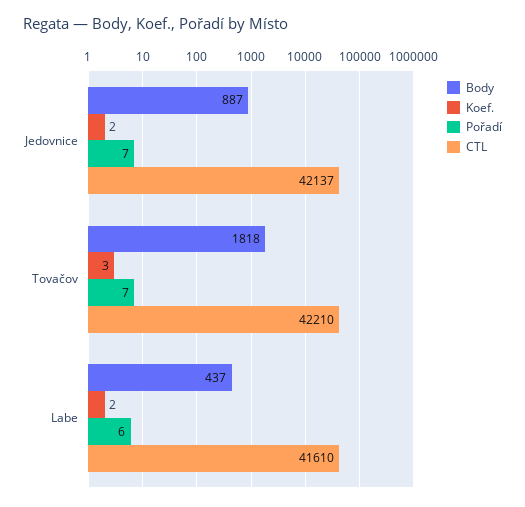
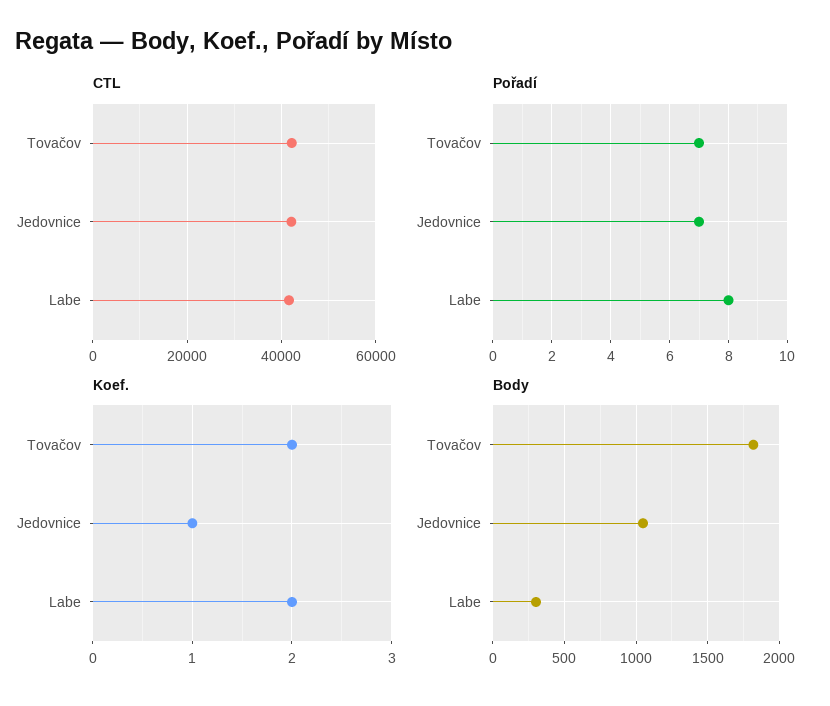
  {
    "Body": {
-     "Jedovnice": 887,
+     "Jedovnice": 1050,
      "Tovačov": 1818,
-     "Labe": 437
+     "Labe": 300
    },
    "Koef.": {
-     "Jedovnice": 2,
+     "Jedovnice": 1,
-     "Tovačov": 3,
+     "Tovačov": 2,
      "Labe": 2
    },
    "Pořadí": {
      "Jedovnice": 7,
      "Tovačov": 7,
-     "Labe": 6
+     "Labe": 8
    },
    "CTL": {
      "Jedovnice": 42137,
      "Tovačov": 42210,
      "Labe": 41610
    }
  }

